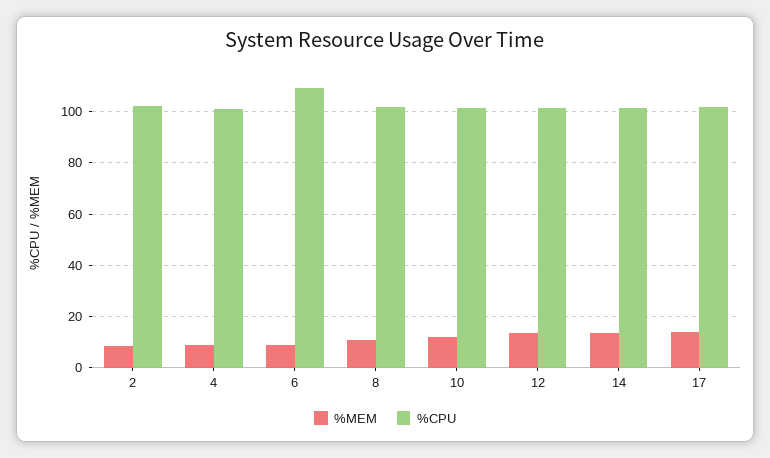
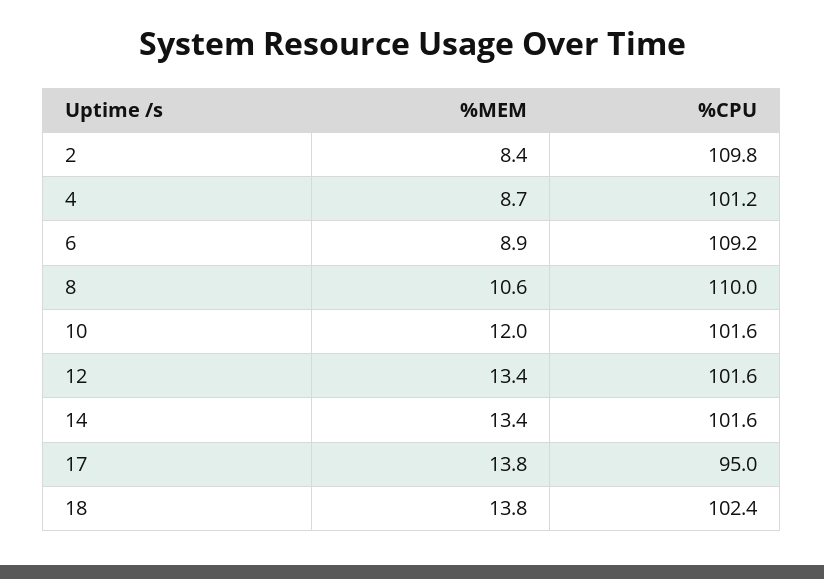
  {
    "%MEM": {
      "2": 8.4,
      "4": 8.7,
      "6": 8.9,
      "8": 10.6,
      "10": 12,
      "12": 13.4,
      "14": 13.4,
-     "17": 13.8
+     "17": 13.8,
+     "18": 13.8
    },
    "%CPU": {
-     "2": 102.5,
+     "2": 109.8,
      "4": 101.2,
      "6": 109.2,
-     "8": 102.5,
+     "8": 110,
      "10": 101.6,
      "12": 101.6,
      "14": 101.6,
-     "17": 102.5
+     "17": 95,
+     "18": 102.4
    }
  }

